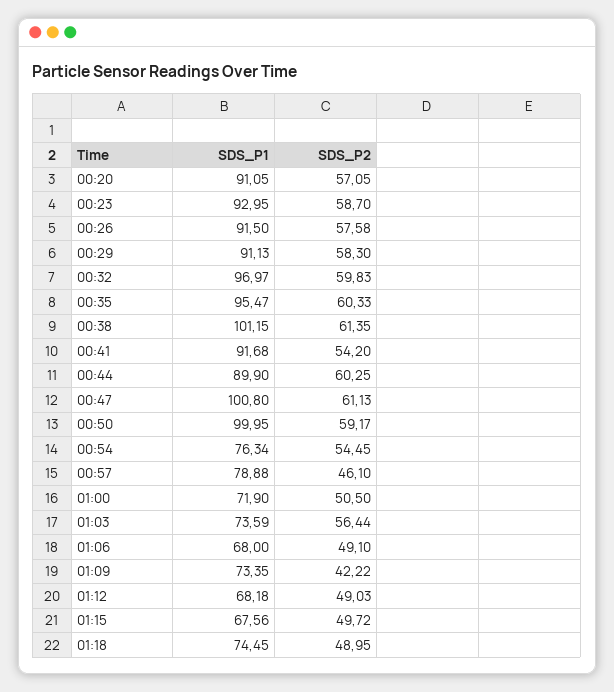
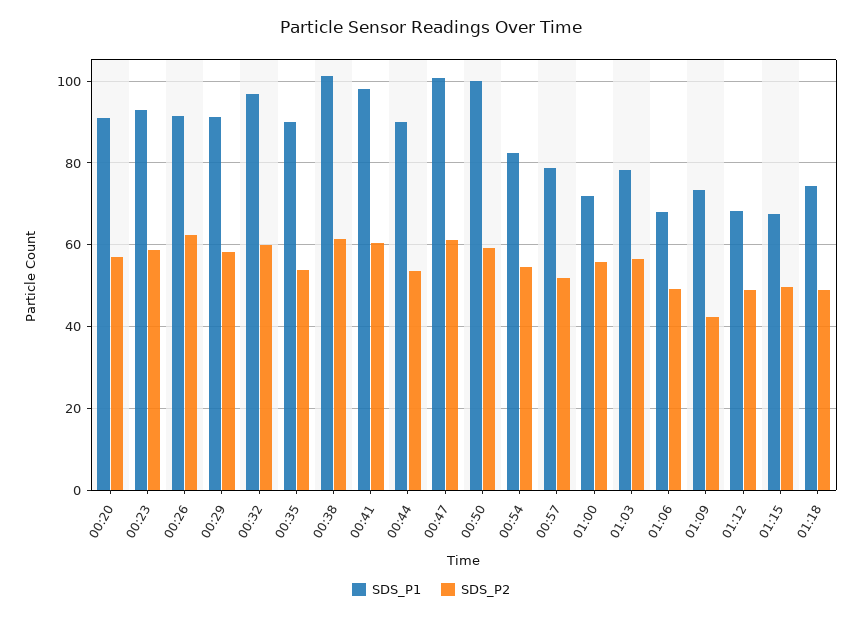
  {
    "SDS_P1": {
      "00:20": 91.05,
      "00:23": 92.95,
      "00:26": 91.5,
      "00:29": 91.13,
      "00:32": 96.97,
-     "00:35": 95.47,
+     "00:35": 90,
      "00:38": 101.15,
-     "00:41": 91.68,
+     "00:41": 98,
      "00:44": 89.9,
      "00:47": 100.8,
      "00:50": 99.95,
-     "00:54": 76.34,
+     "00:54": 82,
      "00:57": 78.88,
      "01:00": 71.9,
-     "01:03": 73.59,
+     "01:03": 78,
      "01:06": 68,
      "01:09": 73.35,
      "01:12": 68.18,
      "01:15": 67.56,
      "01:18": 74.45
    },
    "SDS_P2": {
      "00:20": 57.05,
      "00:23": 58.7,
-     "00:26": 57.58,
+     "00:26": 62,
      "00:29": 58.3,
      "00:32": 59.83,
-     "00:35": 60.33,
+     "00:35": 54,
      "00:38": 61.35,
-     "00:41": 54.2,
+     "00:41": 60,
-     "00:44": 60.25,
+     "00:44": 54,
      "00:47": 61.13,
      "00:50": 59.17,
      "00:54": 54.45,
-     "00:57": 46.1,
+     "00:57": 52,
-     "01:00": 50.5,
+     "01:00": 56,
      "01:03": 56.44,
      "01:06": 49.1,
      "01:09": 42.22,
      "01:12": 49.03,
      "01:15": 49.72,
      "01:18": 48.95
    }
  }

